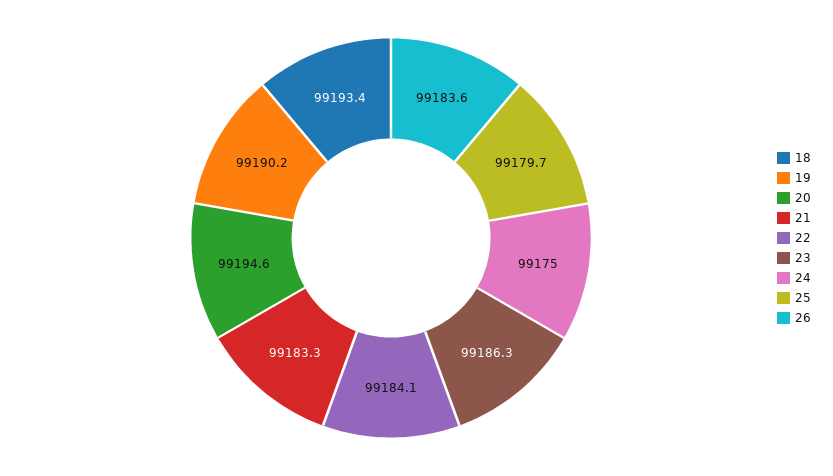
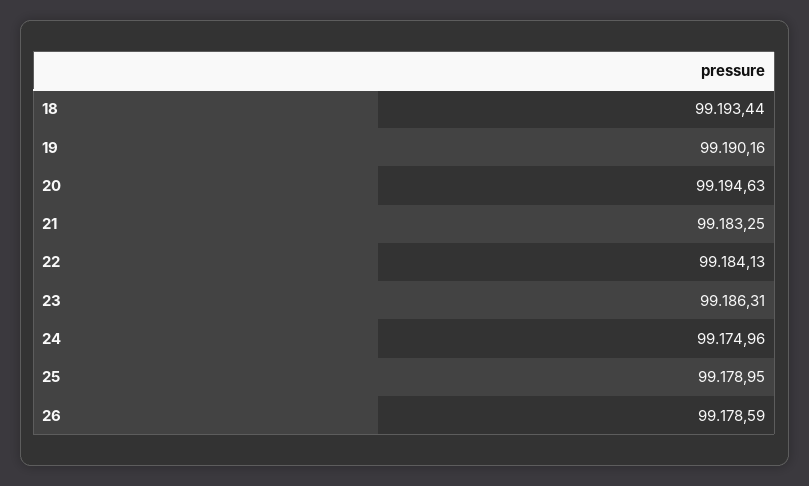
  {
    "18": 99193.44,
    "19": 99190.16,
    "20": 99194.63,
    "21": 99183.25,
    "22": 99184.13,
    "23": 99186.31,
    "24": 99174.96,
-   "25": 99179.7,
+   "25": 99178.95,
-   "26": 99183.6
+   "26": 99178.59
  }

